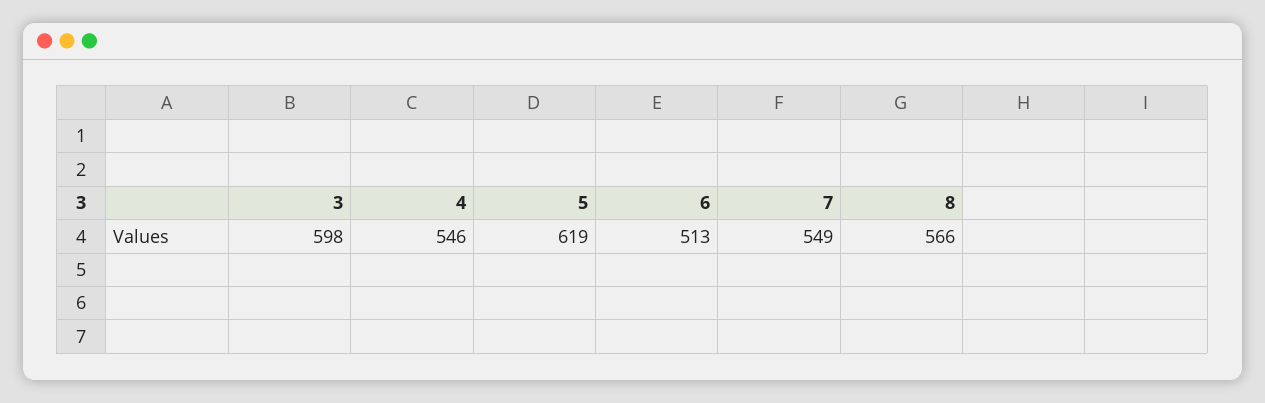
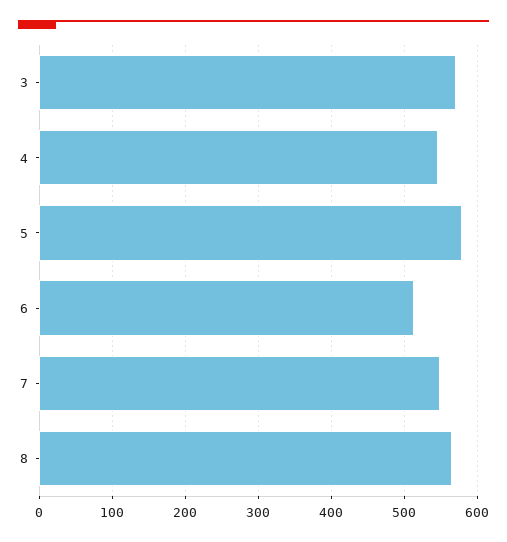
  {
-   "3": 598,
+   "3": 570,
    "4": 546,
-   "5": 619,
+   "5": 580,
    "6": 513,
    "7": 549,
    "8": 566
  }

